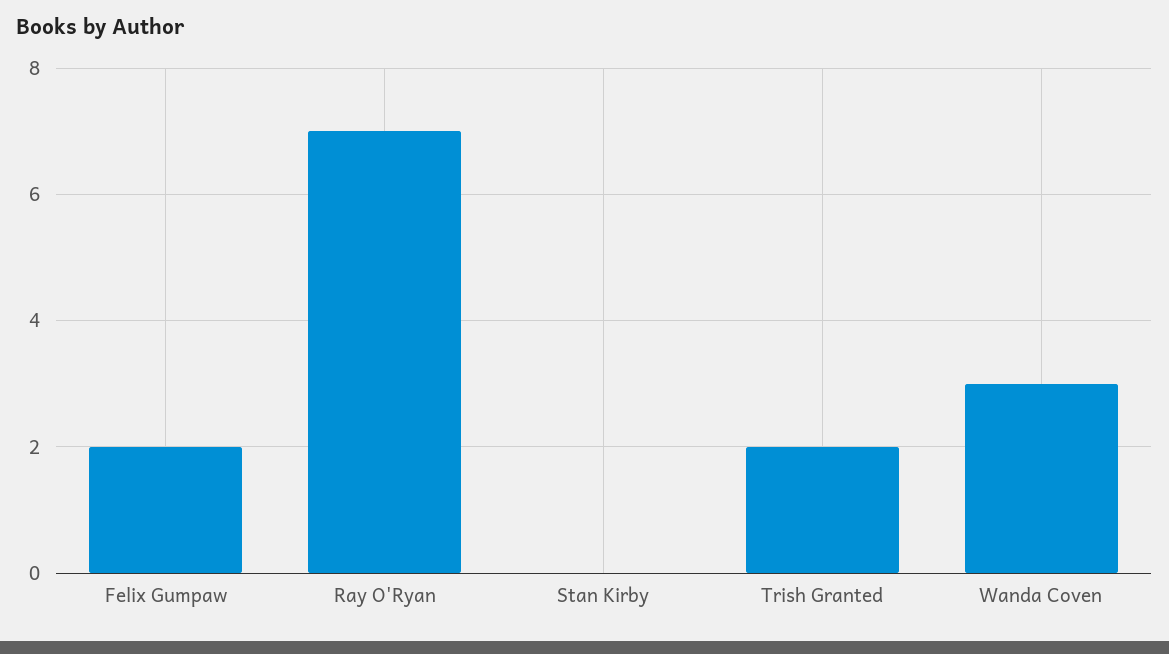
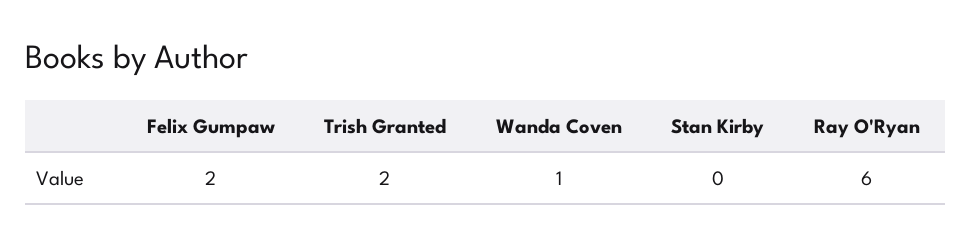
  {
    "Felix Gumpaw": 2,
-   "Ray O'Ryan": 7,
+   "Ray O'Ryan": 6,
    "Stan Kirby": 0,
    "Trish Granted": 2,
-   "Wanda Coven": 3
+   "Wanda Coven": 1
  }

